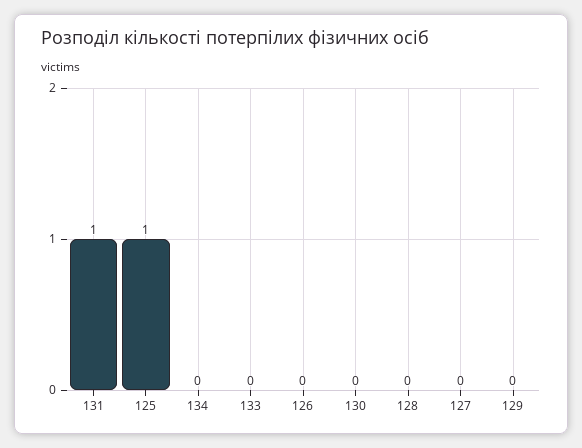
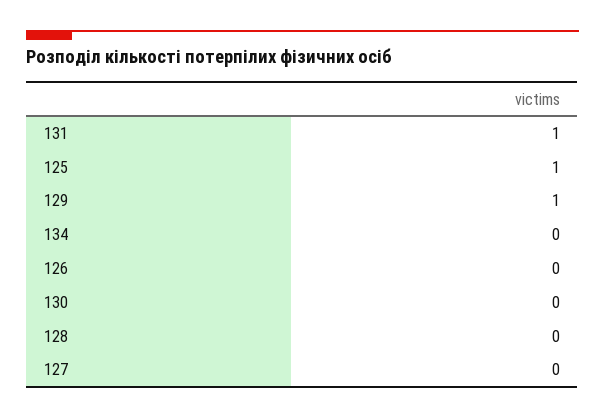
  {
    "131": 1,
    "125": 1,
    "134": 0,
-   "133": 0,
    "126": 0,
    "130": 0,
    "128": 0,
    "127": 0,
-   "129": 0
+   "129": 1
  }

